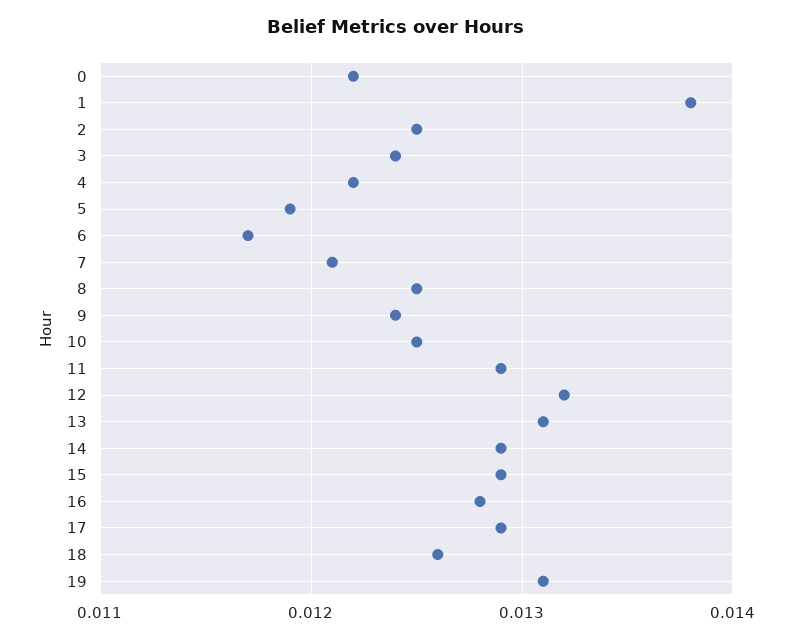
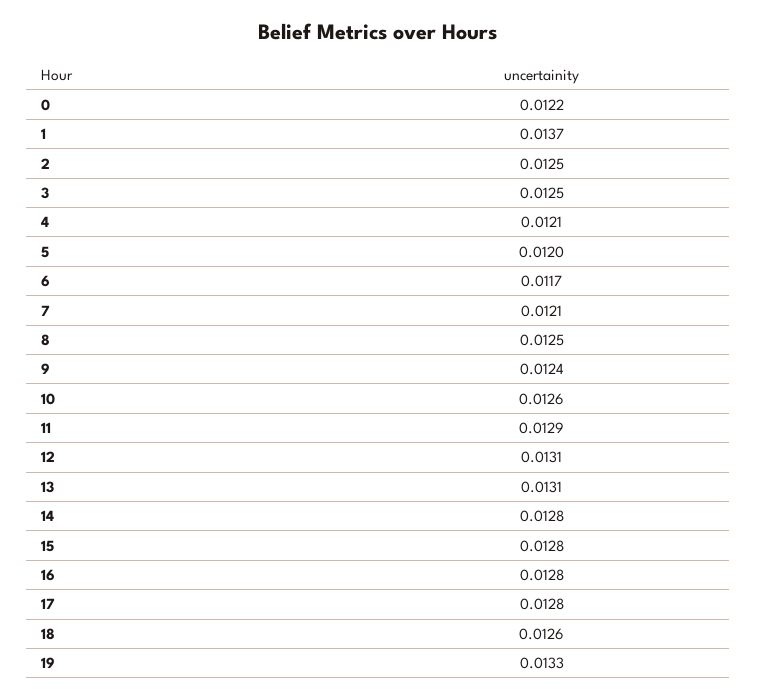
  {
    "0": 0.0122,
-   "1": 0.0138,
+   "1": 0.0137,
    "2": 0.0125,
-   "3": 0.0124,
+   "3": 0.0125,
-   "4": 0.0122,
+   "4": 0.0121,
-   "5": 0.0119,
+   "5": 0.012,
    "6": 0.0117,
    "7": 0.0121,
    "8": 0.0125,
    "9": 0.0124,
-   "10": 0.0125,
+   "10": 0.0126,
    "11": 0.0129,
-   "12": 0.0132,
+   "12": 0.0131,
    "13": 0.0131,
-   "14": 0.0129,
+   "14": 0.0128,
-   "15": 0.0129,
+   "15": 0.0128,
    "16": 0.0128,
-   "17": 0.0129,
+   "17": 0.0128,
    "18": 0.0126,
-   "19": 0.0131
+   "19": 0.0133
  }

